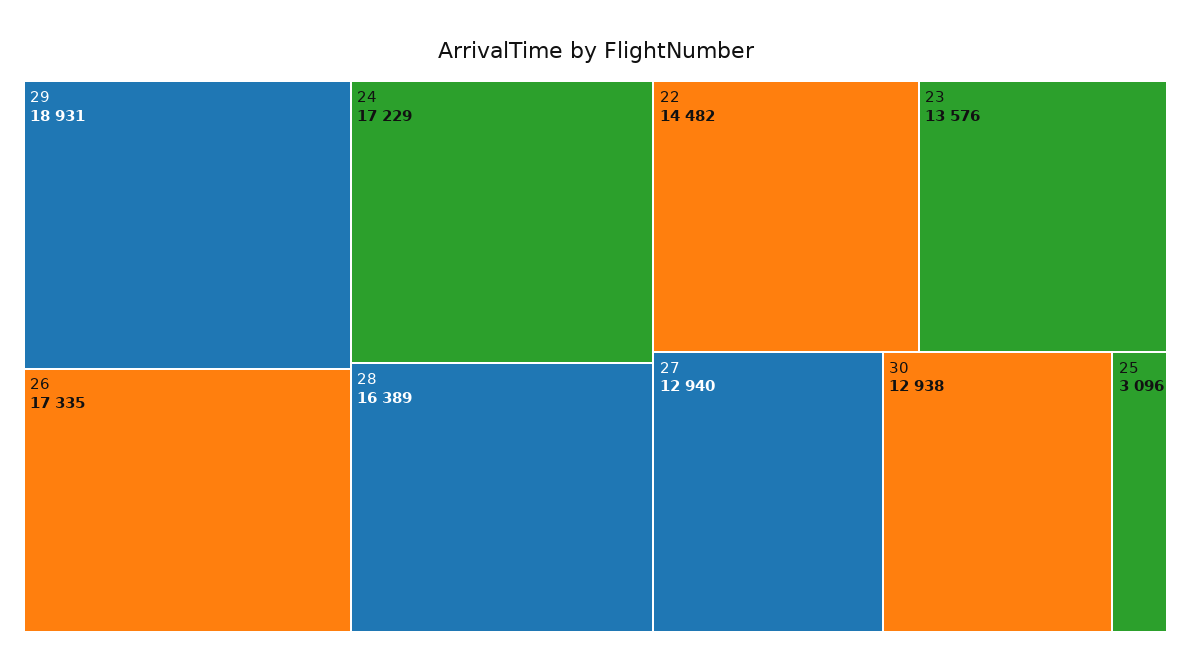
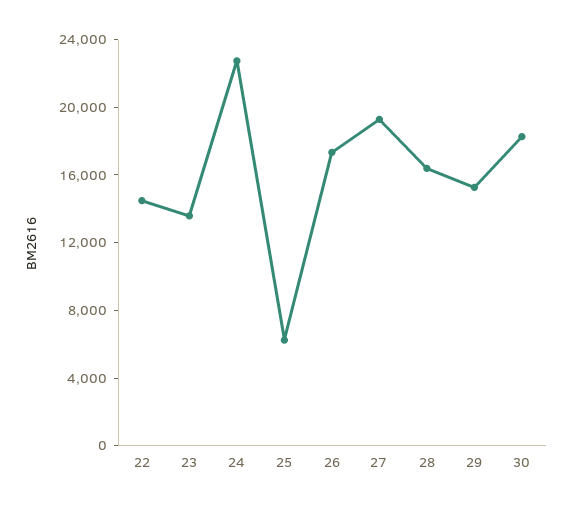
  {
-   "29": 18931,
+   "29": 15000,
    "26": 17335,
-   "24": 17229,
+   "24": 23000,
    "28": 16389,
    "22": 14482,
    "23": 13576,
-   "27": 12940,
+   "27": 19000,
-   "30": 12938,
+   "30": 18000,
-   "25": 3096
+   "25": 6000
  }

